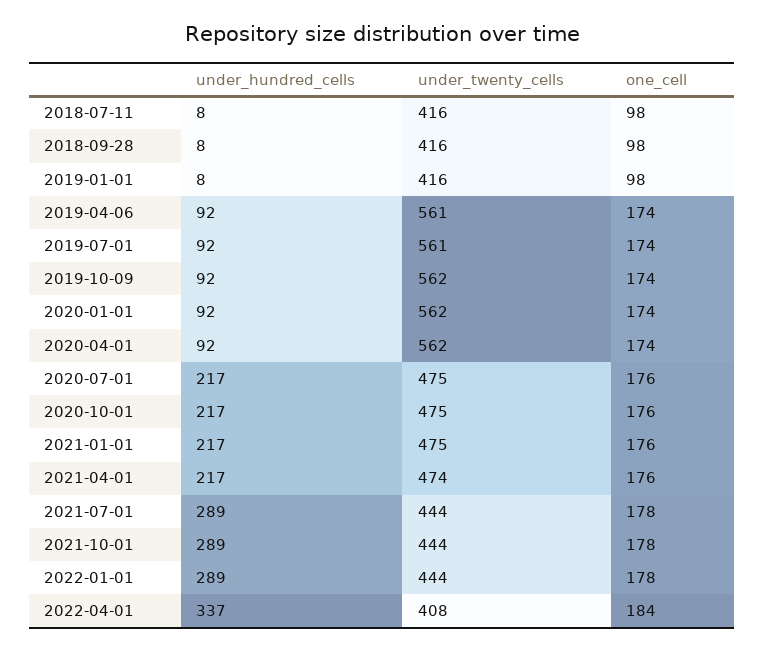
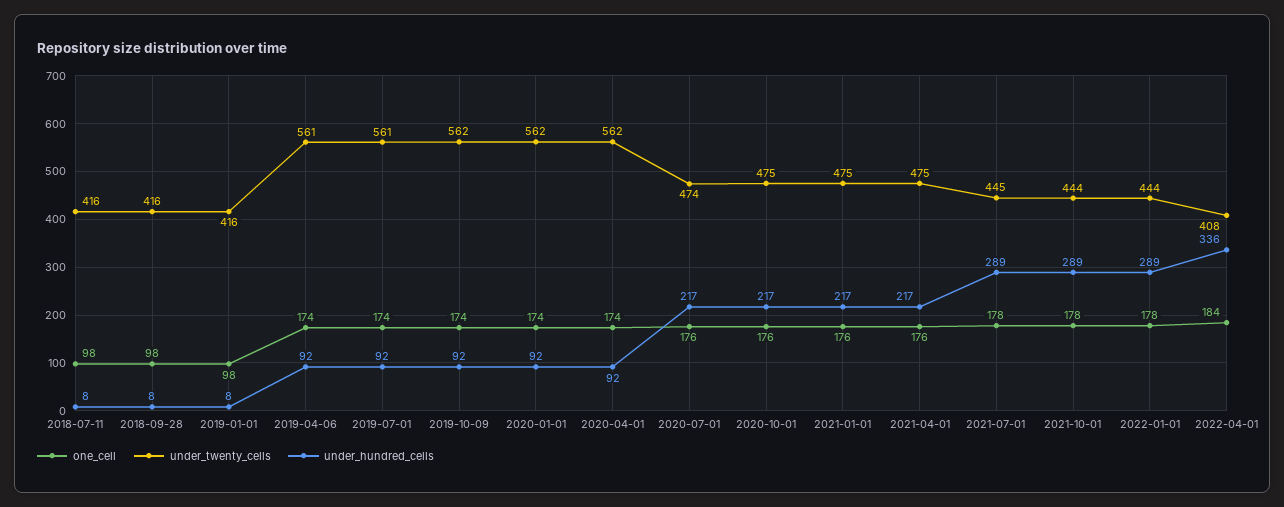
  {
    "under_hundred_cells": {
      "2018-07-11": 8,
      "2018-09-28": 8,
      "2019-01-01": 8,
      "2019-04-06": 92,
      "2019-07-01": 92,
      "2019-10-09": 92,
      "2020-01-01": 92,
      "2020-04-01": 92,
      "2020-07-01": 217,
      "2020-10-01": 217,
      "2021-01-01": 217,
      "2021-04-01": 217,
      "2021-07-01": 289,
      "2021-10-01": 289,
      "2022-01-01": 289,
-     "2022-04-01": 337
+     "2022-04-01": 336
    },
    "under_twenty_cells": {
      "2018-07-11": 416,
      "2018-09-28": 416,
      "2019-01-01": 416,
      "2019-04-06": 561,
      "2019-07-01": 561,
      "2019-10-09": 562,
      "2020-01-01": 562,
      "2020-04-01": 562,
-     "2020-07-01": 475,
+     "2020-07-01": 474,
      "2020-10-01": 475,
      "2021-01-01": 475,
-     "2021-04-01": 474,
+     "2021-04-01": 475,
-     "2021-07-01": 444,
+     "2021-07-01": 445,
      "2021-10-01": 444,
      "2022-01-01": 444,
      "2022-04-01": 408
    },
    "one_cell": {
      "2018-07-11": 98,
      "2018-09-28": 98,
      "2019-01-01": 98,
      "2019-04-06": 174,
      "2019-07-01": 174,
      "2019-10-09": 174,
      "2020-01-01": 174,
      "2020-04-01": 174,
      "2020-07-01": 176,
      "2020-10-01": 176,
      "2021-01-01": 176,
      "2021-04-01": 176,
      "2021-07-01": 178,
      "2021-10-01": 178,
      "2022-01-01": 178,
      "2022-04-01": 184
    }
  }

